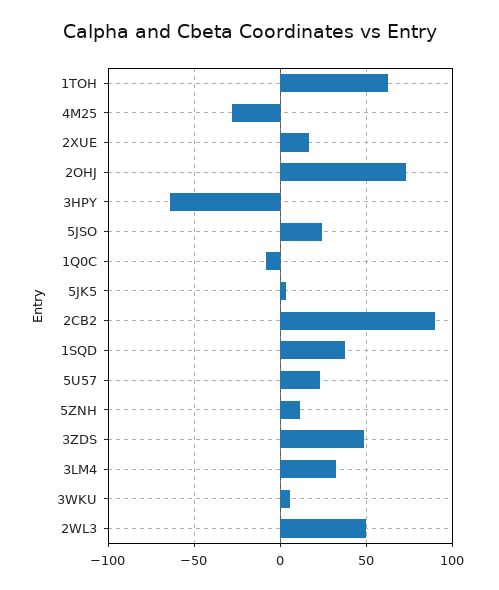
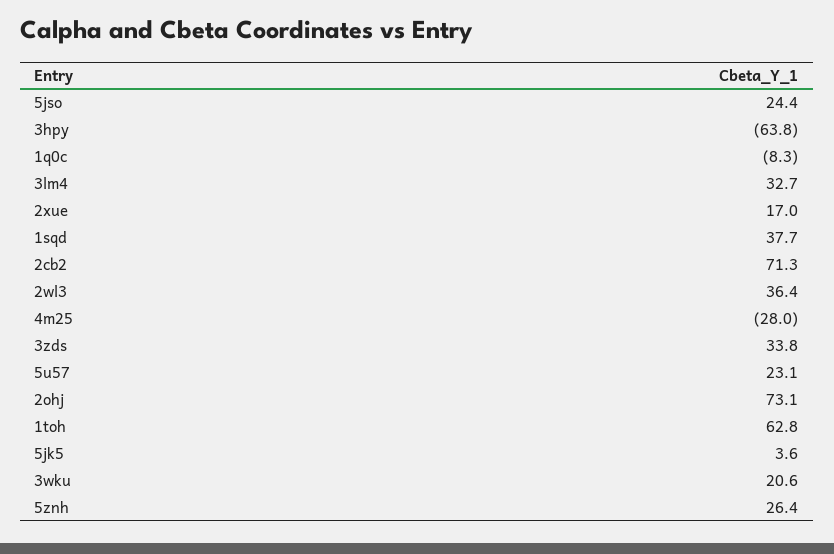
  {
    "1TOH": 62.8,
    "4M25": -28,
    "2XUE": 17,
    "2OHJ": 73.1,
    "3HPY": -63.8,
    "5JSO": 24.4,
    "1Q0C": -8.3,
    "5JK5": 3.6,
-   "2CB2": 90,
+   "2CB2": 71.3,
    "1SQD": 37.7,
    "5U57": 23.1,
-   "5ZNH": 10,
+   "5ZNH": 26.4,
-   "3ZDS": 50,
+   "3ZDS": 33.8,
    "3LM4": 32.7,
-   "3WKU": 5,
+   "3WKU": 20.6,
-   "2WL3": 50
+   "2WL3": 36.4
  }

